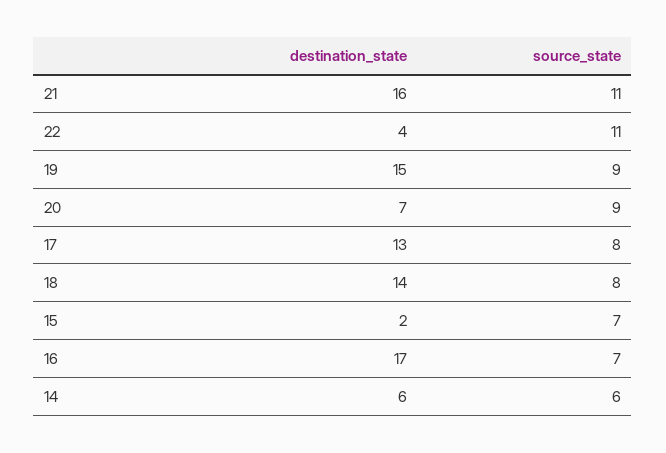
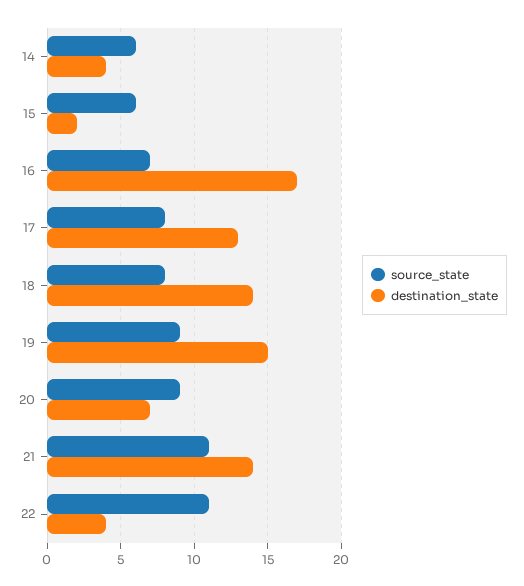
  {
    "destination_state": {
-     "21": 16,
+     "21": 14,
      "22": 4,
      "19": 15,
      "20": 7,
      "17": 13,
      "18": 14,
      "15": 2,
      "16": 17,
-     "14": 6
+     "14": 4
    },
    "source_state": {
      "21": 11,
      "22": 11,
      "19": 9,
      "20": 9,
      "17": 8,
      "18": 8,
-     "15": 7,
+     "15": 6,
      "16": 7,
      "14": 6
    }
  }

